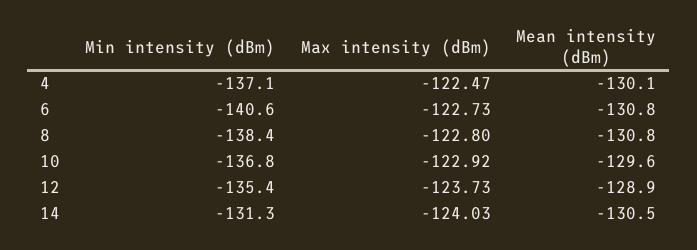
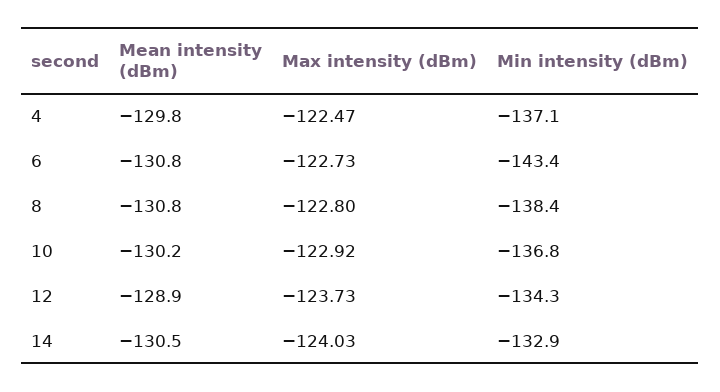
  {
    "Min intensity (dBm)": {
      "4": -137.1,
-     "6": -140.6,
+     "6": -143.4,
      "8": -138.4,
      "10": -136.8,
-     "12": -135.4,
+     "12": -134.3,
-     "14": -131.3
+     "14": -132.9
    },
    "Max intensity (dBm)": {
      "4": -122.47,
      "6": -122.73,
      "8": -122.8,
      "10": -122.92,
      "12": -123.73,
      "14": -124.03
    },
    "Mean intensity (dBm)": {
-     "4": -130.1,
+     "4": -129.8,
      "6": -130.8,
      "8": -130.8,
-     "10": -129.6,
+     "10": -130.2,
      "12": -128.9,
      "14": -130.5
    }
  }

